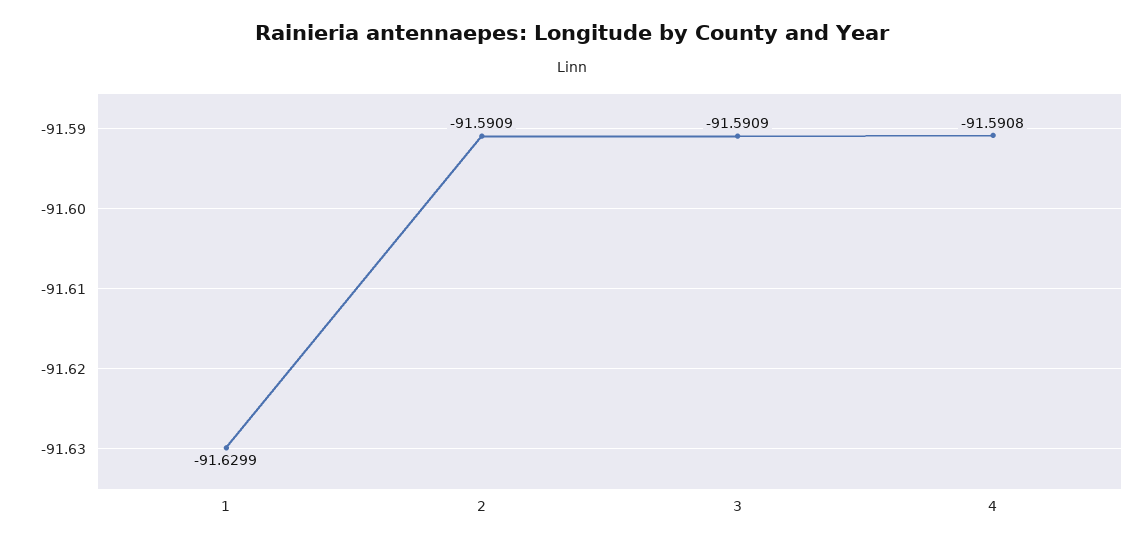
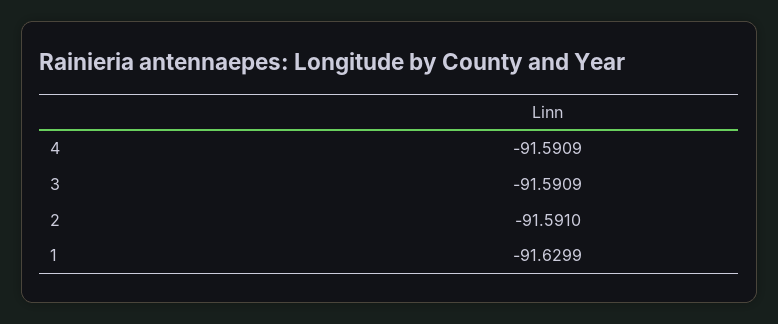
  {
    "1": -91.6299,
-   "2": -91.5909,
+   "2": -91.591,
    "3": -91.5909,
-   "4": -91.5908
+   "4": -91.5909
  }

